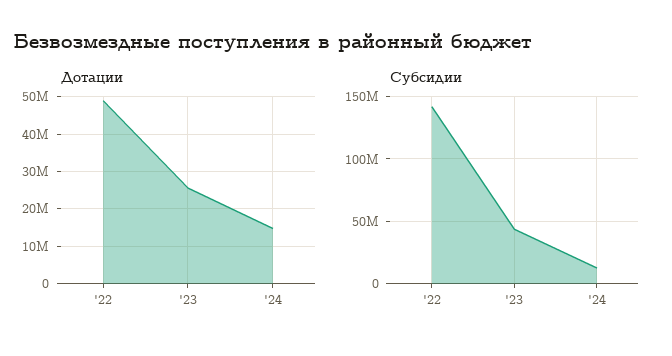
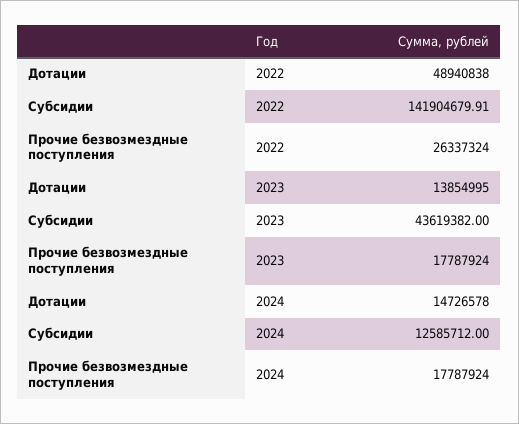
  {
    "Дотации": {
      "'22": 48940838,
-     "'23": 26000000,
+     "'23": 13854995,
      "'24": 14726578
    },
    "Субсидии": {
      "'22": 141904679.91,
      "'23": 43619382,
      "'24": 12585712
-   }
+   },
+   "Прочие безвозмездные поступления": {
+     "'22": 26337324,
+     "'23": 17787924,
+     "'24": 17787924
+   }
  }

